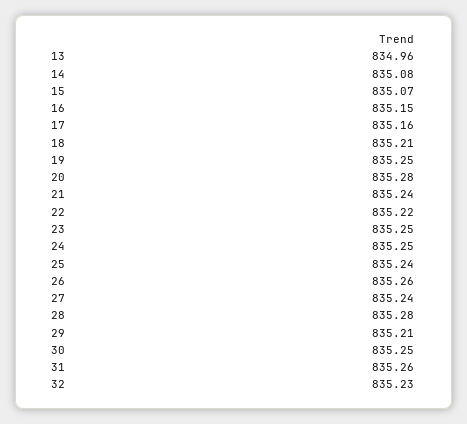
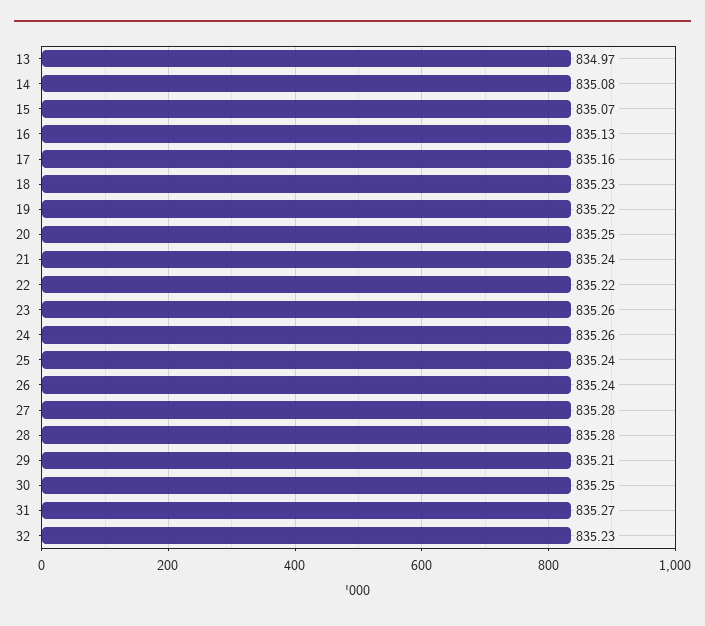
  {
-   "13": 834.96,
+   "13": 834.97,
    "14": 835.08,
    "15": 835.07,
-   "16": 835.15,
+   "16": 835.13,
    "17": 835.16,
-   "18": 835.21,
+   "18": 835.23,
-   "19": 835.25,
+   "19": 835.22,
-   "20": 835.28,
+   "20": 835.25,
    "21": 835.24,
    "22": 835.22,
-   "23": 835.25,
+   "23": 835.26,
-   "24": 835.25,
+   "24": 835.26,
    "25": 835.24,
-   "26": 835.26,
+   "26": 835.24,
-   "27": 835.24,
+   "27": 835.28,
    "28": 835.28,
    "29": 835.21,
    "30": 835.25,
-   "31": 835.26,
+   "31": 835.27,
    "32": 835.23
  }

